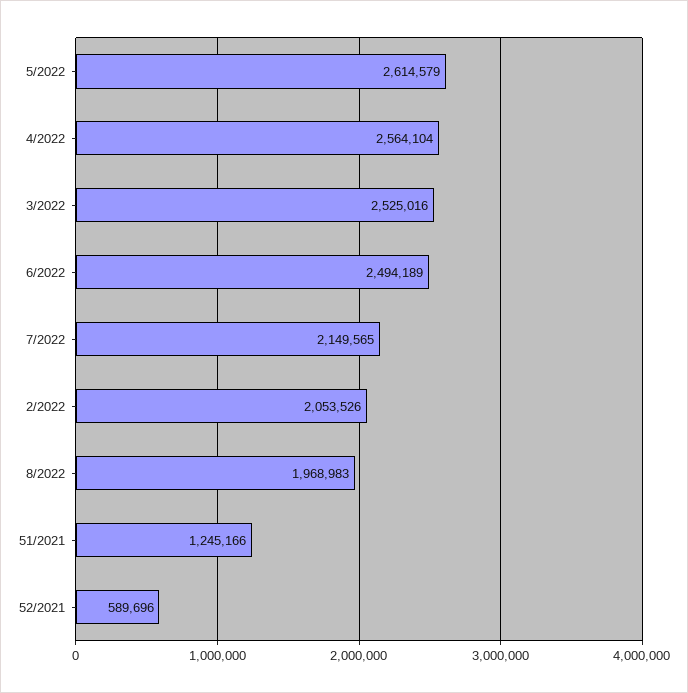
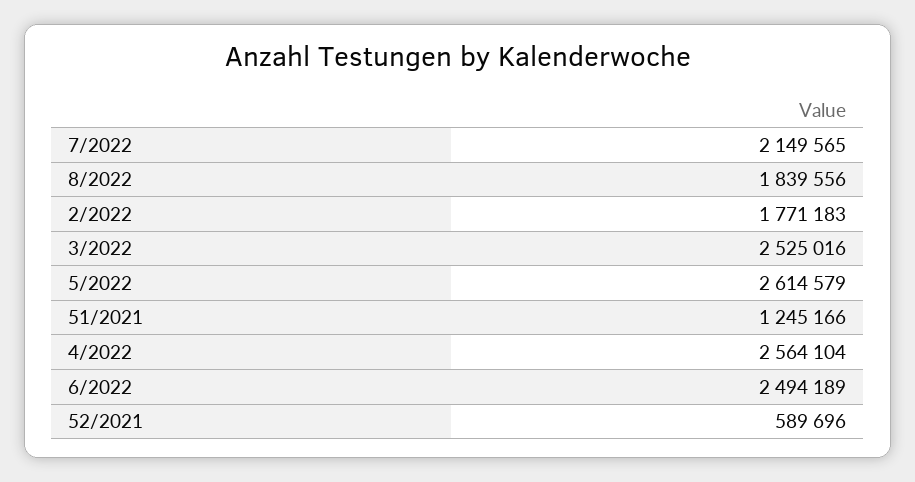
  {
    "5/2022": 2614579,
    "4/2022": 2564104,
    "3/2022": 2525016,
    "6/2022": 2494189,
    "7/2022": 2149565,
-   "2/2022": 2053526,
+   "2/2022": 1771183,
-   "8/2022": 1968983,
+   "8/2022": 1839556,
    "51/2021": 1245166,
    "52/2021": 589696
  }

